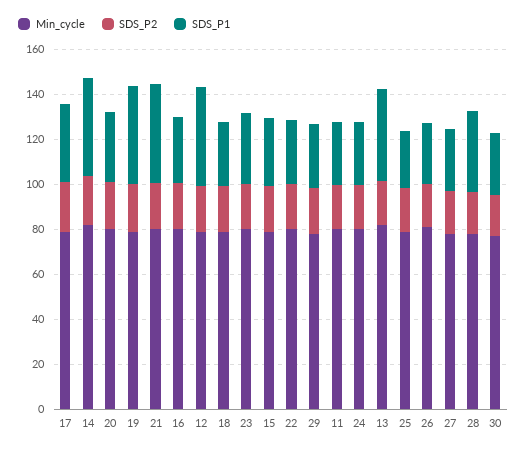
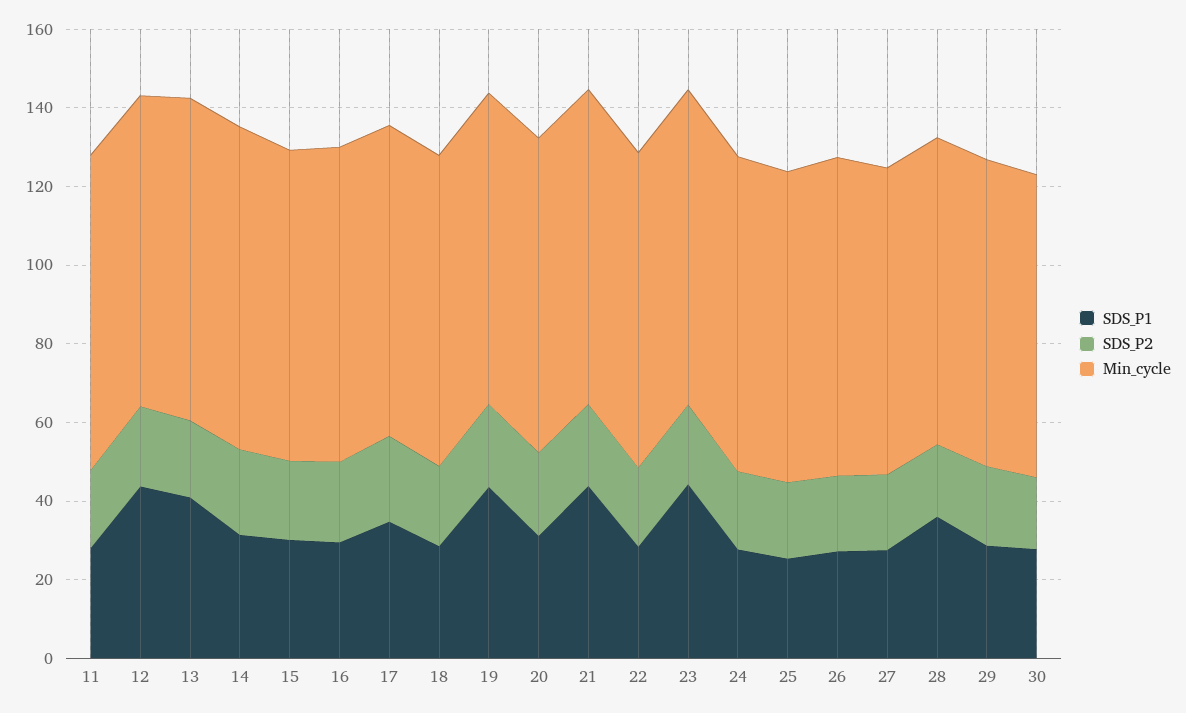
  {
    "Min_cycle": {
      "17": 80,
      "14": 80,
      "20": 80,
      "19": 80,
      "21": 80,
      "16": 80,
      "12": 80,
      "18": 80,
      "23": 80,
      "15": 80,
      "22": 80,
      "29": 80,
      "11": 80,
      "24": 80,
      "13": 80,
      "25": 80,
      "26": 80,
      "27": 80,
      "28": 80,
      "30": 75
    },
    "SDS_P2": {
      "17": 20,
      "14": 20,
      "20": 20,
      "19": 20,
      "21": 20,
      "16": 20,
      "12": 20,
      "18": 20,
      "23": 20,
      "15": 20,
      "22": 20,
      "29": 20,
      "11": 20,
      "24": 20,
      "13": 20,
      "25": 20,
      "26": 20,
      "27": 20,
      "28": 20,
      "30": 20
    },
    "SDS_P1": {
      "17": 35,
-     "14": 45,
+     "14": 30,
      "20": 30,
      "19": 45,
      "21": 45,
      "16": 30,
      "12": 45,
      "18": 30,
-     "23": 30,
+     "23": 45,
      "15": 30,
      "22": 30,
      "29": 30,
      "11": 30,
      "24": 30,
      "13": 40,
      "25": 25,
      "26": 25,
      "27": 30,
      "28": 35,
      "30": 30
    }
  }

